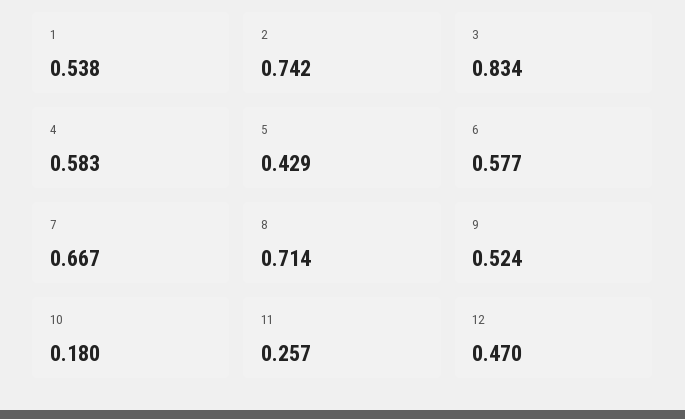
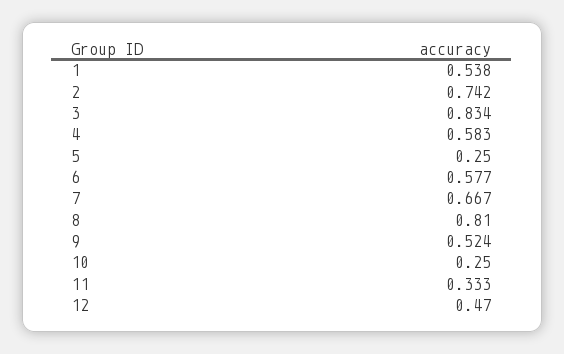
  {
    "1": 0.538,
    "2": 0.742,
    "3": 0.834,
    "4": 0.583,
-   "5": 0.429,
+   "5": 0.25,
    "6": 0.577,
    "7": 0.667,
-   "8": 0.714,
+   "8": 0.81,
    "9": 0.524,
-   "10": 0.18,
+   "10": 0.25,
-   "11": 0.257,
+   "11": 0.333,
    "12": 0.47
  }

